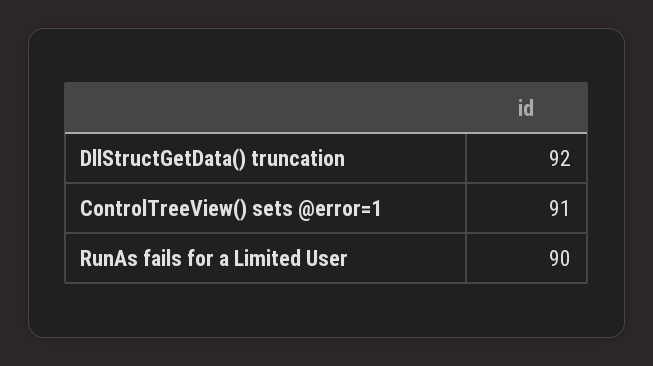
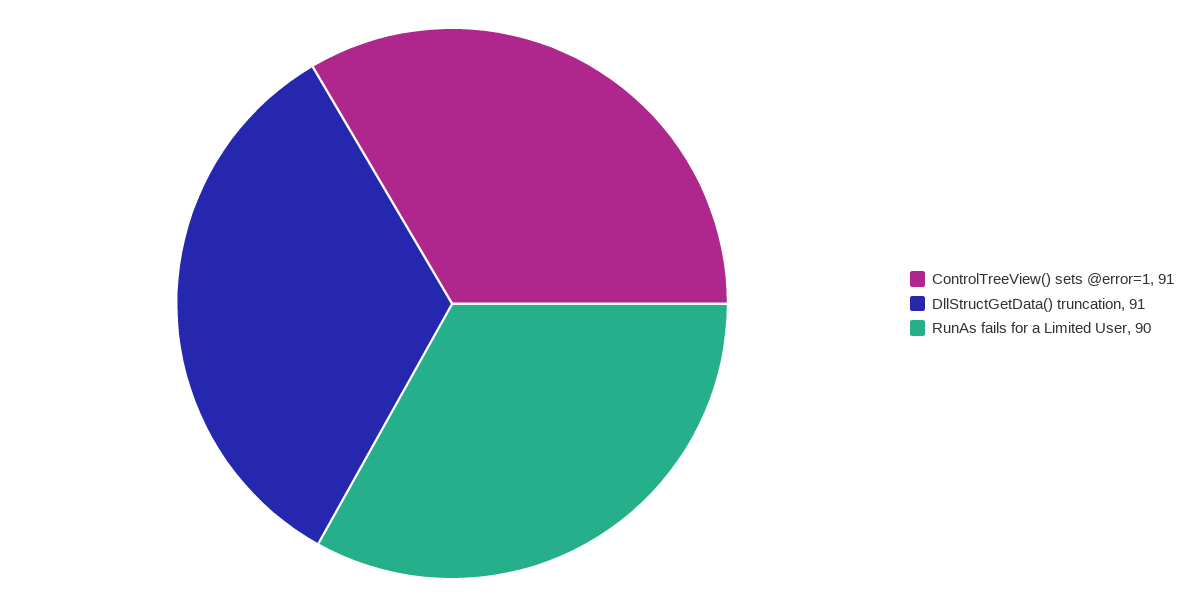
  {
-   "DllStructGetData() truncation": 92,
+   "DllStructGetData() truncation": 91,
    "ControlTreeView() sets @error=1": 91,
    "RunAs fails for a Limited User": 90
  }

